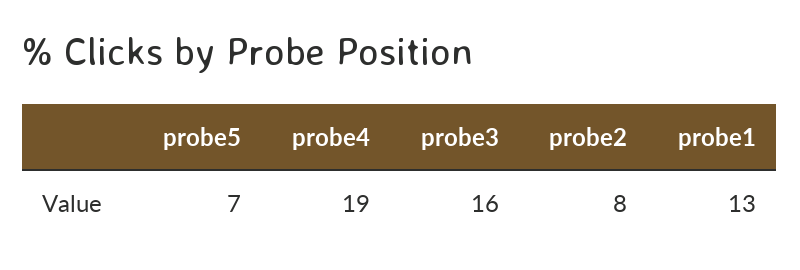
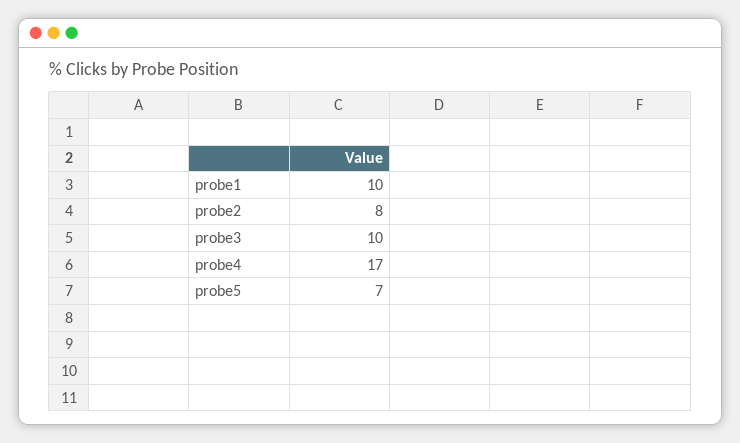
  {
    "probe5": 7,
-   "probe4": 19,
+   "probe4": 17,
-   "probe3": 16,
+   "probe3": 10,
    "probe2": 8,
-   "probe1": 13
+   "probe1": 10
  }

